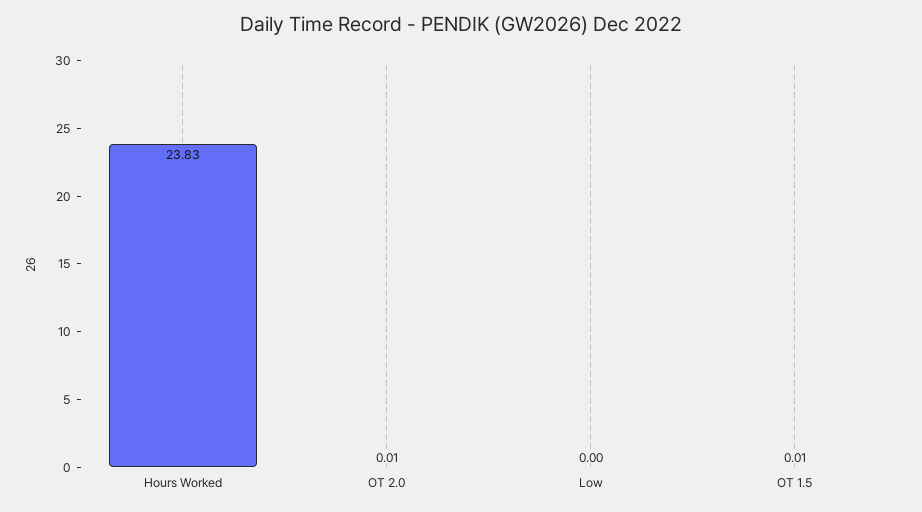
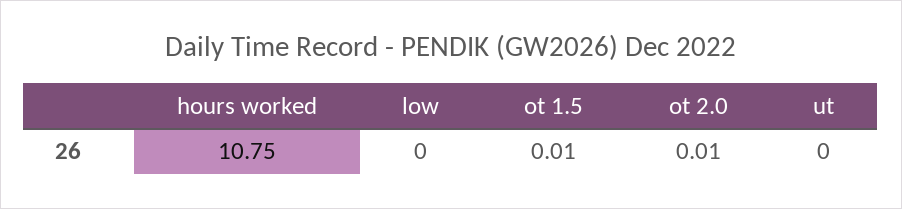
  {
-   "Hours Worked": 23.83,
+   "Hours Worked": 10.75,
    "OT 2.0": 0.01,
    "Low": 0,
-   "OT 1.5": 0.01
+   "OT 1.5": 0.01,
+   "ut": 0
  }

